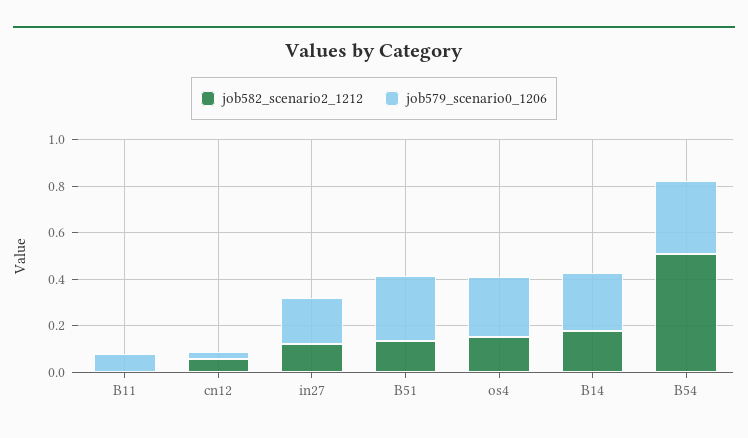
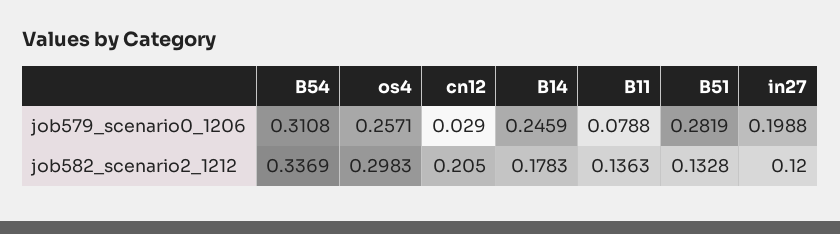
  {
    "job582_scenario2_1212": {
-     "B11": 0,
+     "B11": 0.1363,
-     "cn12": 0.05,
+     "cn12": 0.205,
      "in27": 0.12,
      "B51": 0.1328,
-     "os4": 0.15,
+     "os4": 0.2983,
      "B14": 0.1783,
-     "B54": 0.5
+     "B54": 0.3369
    },
    "job579_scenario0_1206": {
      "B11": 0.0788,
      "cn12": 0.029,
      "in27": 0.1988,
      "B51": 0.2819,
      "os4": 0.2571,
      "B14": 0.2459,
      "B54": 0.3108
    }
  }

